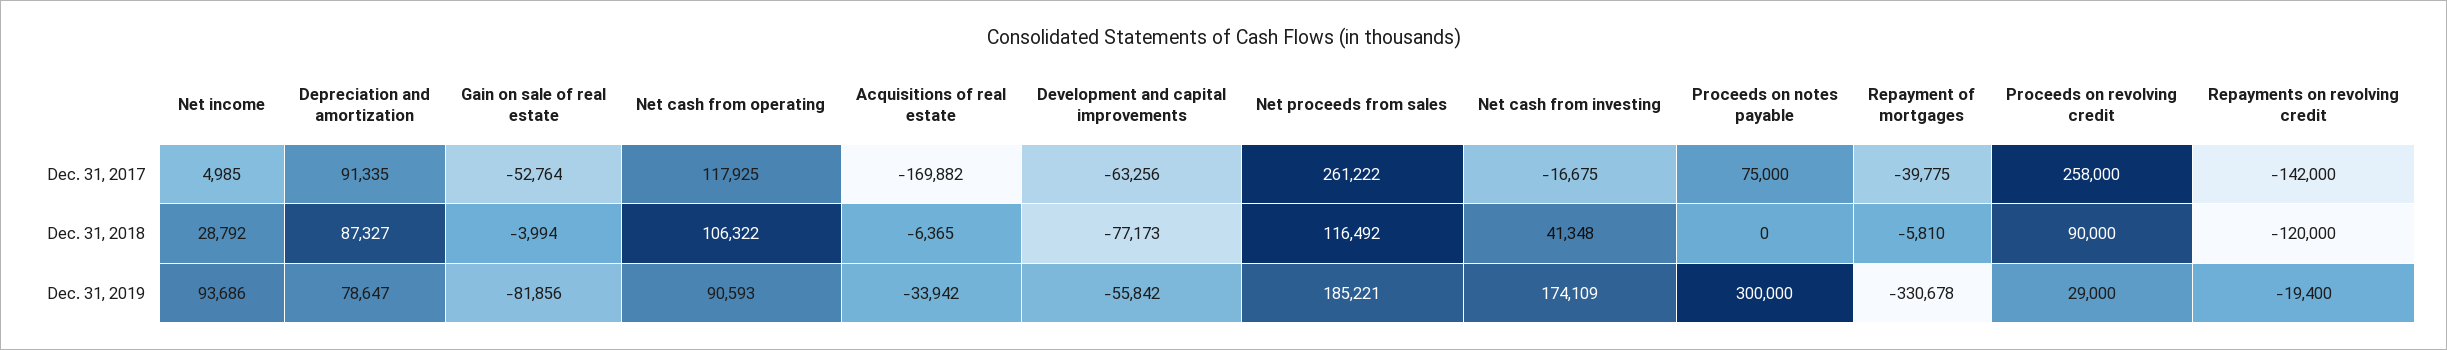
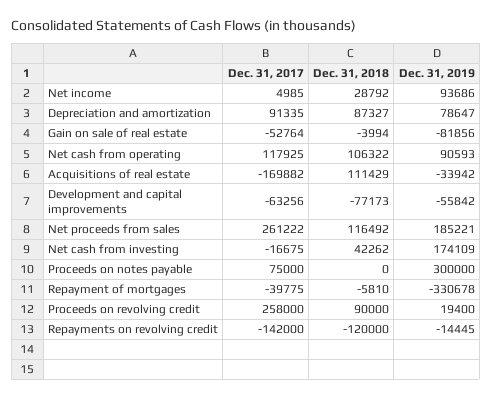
  {
    "Net income": {
      "Dec. 31, 2017": 4985,
      "Dec. 31, 2018": 28792,
      "Dec. 31, 2019": 93686
    },
    "Depreciation and amortization": {
      "Dec. 31, 2017": 91335,
      "Dec. 31, 2018": 87327,
      "Dec. 31, 2019": 78647
    },
    "Gain on sale of real estate": {
      "Dec. 31, 2017": -52764,
      "Dec. 31, 2018": -3994,
      "Dec. 31, 2019": -81856
    },
    "Net cash from operating": {
      "Dec. 31, 2017": 117925,
      "Dec. 31, 2018": 106322,
      "Dec. 31, 2019": 90593
    },
    "Acquisitions of real estate": {
      "Dec. 31, 2017": -169882,
-     "Dec. 31, 2018": -6365,
+     "Dec. 31, 2018": 111429,
      "Dec. 31, 2019": -33942
    },
    "Development and capital improvements": {
      "Dec. 31, 2017": -63256,
      "Dec. 31, 2018": -77173,
      "Dec. 31, 2019": -55842
    },
    "Net proceeds from sales": {
      "Dec. 31, 2017": 261222,
      "Dec. 31, 2018": 116492,
      "Dec. 31, 2019": 185221
    },
    "Net cash from investing": {
      "Dec. 31, 2017": -16675,
-     "Dec. 31, 2018": 41348,
+     "Dec. 31, 2018": 42262,
      "Dec. 31, 2019": 174109
    },
    "Proceeds on notes payable": {
      "Dec. 31, 2017": 75000,
      "Dec. 31, 2018": 0,
      "Dec. 31, 2019": 300000
    },
    "Repayment of mortgages": {
      "Dec. 31, 2017": -39775,
      "Dec. 31, 2018": -5810,
      "Dec. 31, 2019": -330678
    },
    "Proceeds on revolving credit": {
      "Dec. 31, 2017": 258000,
      "Dec. 31, 2018": 90000,
-     "Dec. 31, 2019": 29000
+     "Dec. 31, 2019": 19400
    },
    "Repayments on revolving credit": {
      "Dec. 31, 2017": -142000,
      "Dec. 31, 2018": -120000,
-     "Dec. 31, 2019": -19400
+     "Dec. 31, 2019": -14445
    }
  }

